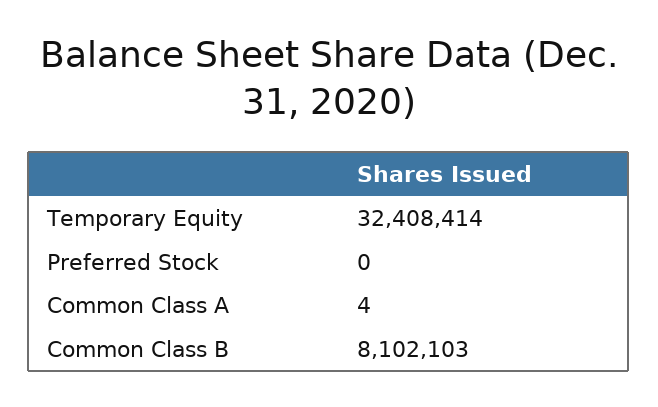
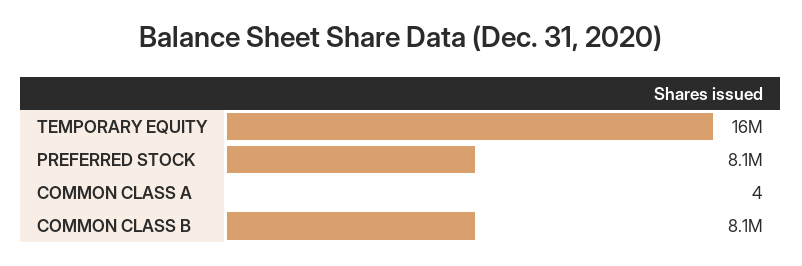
  {
-   "Temporary Equity": 32408414,
+   "Temporary Equity": 16000000,
-   "Preferred Stock": 0,
+   "Preferred Stock": 8100000,
    "Common Class A": 4,
    "Common Class B": 8102103
  }

